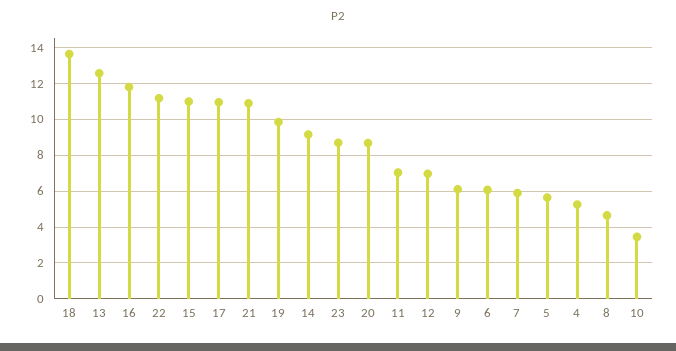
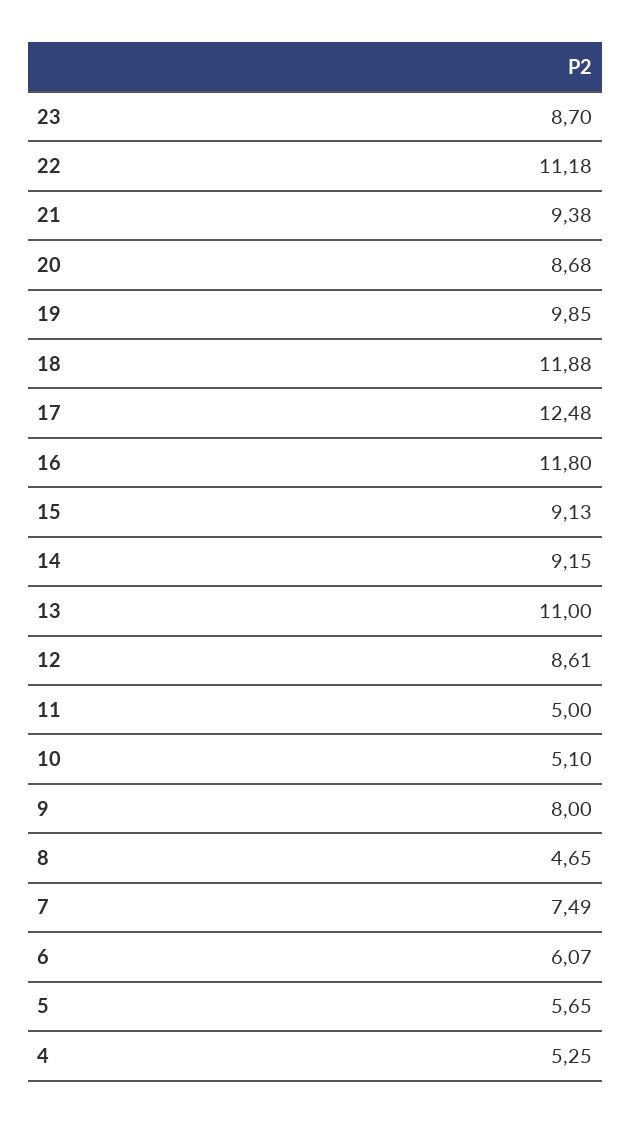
  {
-   "18": 13.5,
+   "18": 11.88,
-   "13": 12.5,
+   "13": 11,
    "16": 11.8,
    "22": 11.18,
-   "15": 11,
+   "15": 9.13,
-   "17": 11,
+   "17": 12.48,
-   "21": 11,
+   "21": 9.38,
    "19": 9.85,
    "14": 9.15,
    "23": 8.7,
    "20": 8.68,
-   "11": 7,
+   "11": 5,
-   "12": 7,
+   "12": 8.61,
-   "9": 6,
+   "9": 8,
    "6": 6.07,
-   "7": 6,
+   "7": 7.49,
    "5": 5.65,
    "4": 5.25,
    "8": 4.65,
-   "10": 3.5
+   "10": 5.1
  }

